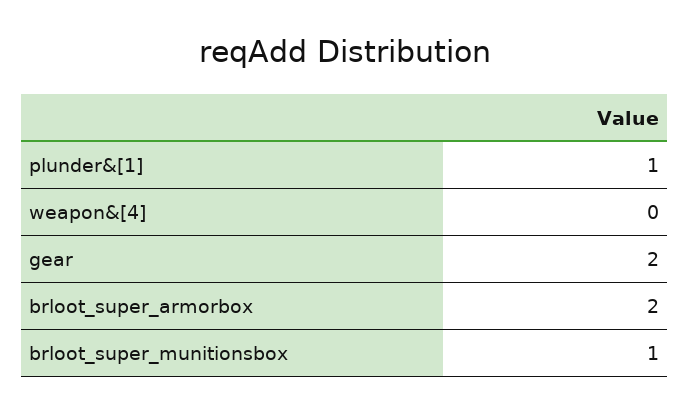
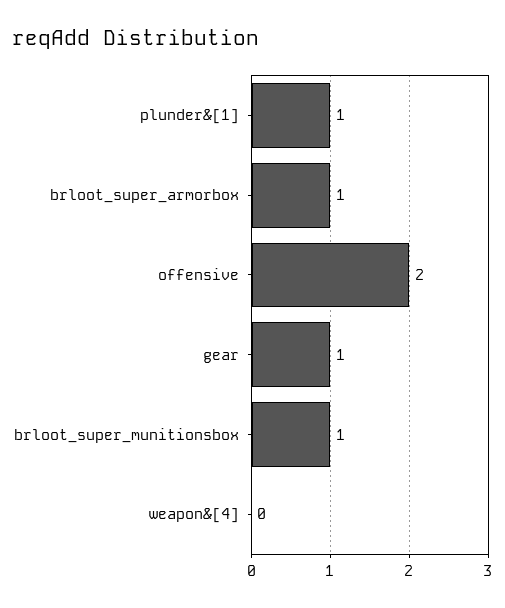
  {
    "plunder&[1]": 1,
    "weapon&[4]": 0,
-   "gear": 2,
+   "gear": 1,
-   "brloot_super_armorbox": 2,
+   "brloot_super_armorbox": 1,
-   "brloot_super_munitionsbox": 1
+   "brloot_super_munitionsbox": 1,
+   "offensive": 2
  }

